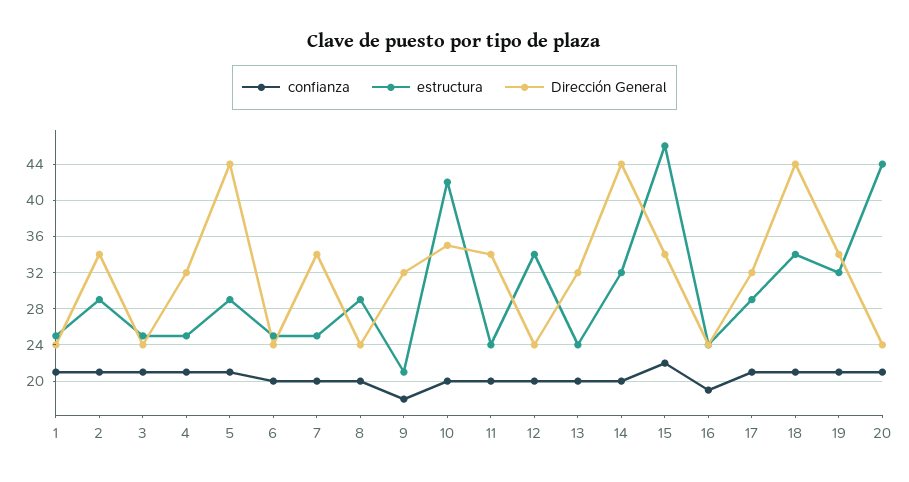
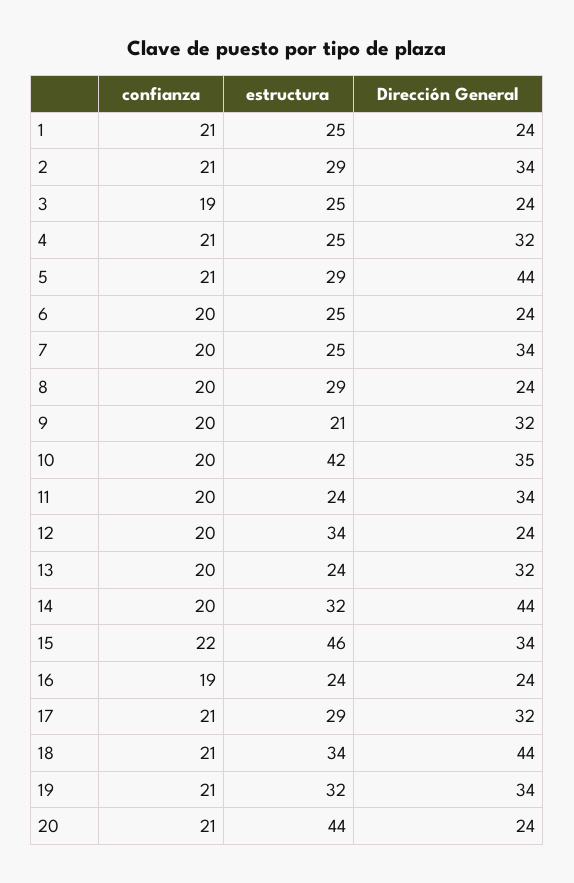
  {
    "confianza": {
      "1": 21,
      "2": 21,
-     "3": 21,
+     "3": 19,
      "4": 21,
      "5": 21,
      "6": 20,
      "7": 20,
      "8": 20,
-     "9": 18,
+     "9": 20,
      "10": 20,
      "11": 20,
      "12": 20,
      "13": 20,
      "14": 20,
      "15": 22,
      "16": 19,
      "17": 21,
      "18": 21,
      "19": 21,
      "20": 21
    },
    "estructura": {
      "1": 25,
      "2": 29,
      "3": 25,
      "4": 25,
      "5": 29,
      "6": 25,
      "7": 25,
      "8": 29,
      "9": 21,
      "10": 42,
      "11": 24,
      "12": 34,
      "13": 24,
      "14": 32,
      "15": 46,
      "16": 24,
      "17": 29,
      "18": 34,
      "19": 32,
      "20": 44
    },
    "Dirección General": {
      "1": 24,
      "2": 34,
      "3": 24,
      "4": 32,
      "5": 44,
      "6": 24,
      "7": 34,
      "8": 24,
      "9": 32,
      "10": 35,
      "11": 34,
      "12": 24,
      "13": 32,
      "14": 44,
      "15": 34,
      "16": 24,
      "17": 32,
      "18": 44,
      "19": 34,
      "20": 24
    }
  }

